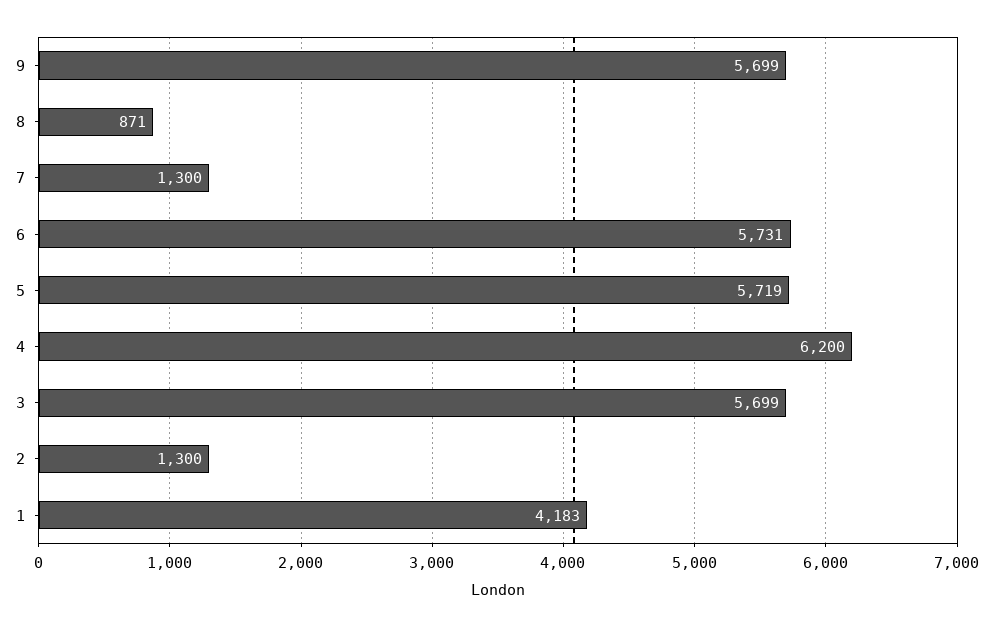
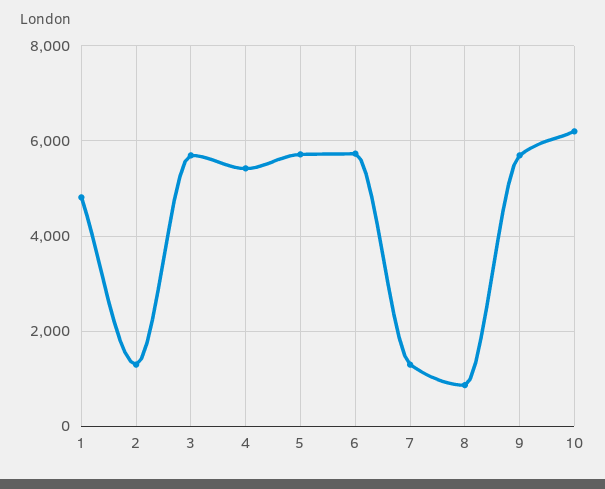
  {
    "9": 5699,
    "8": 871,
    "7": 1300,
    "6": 5731,
    "5": 5719,
-   "4": 6200,
+   "4": 5400,
    "3": 5699,
    "2": 1300,
-   "1": 4183
+   "1": 4800,
+   "10": 6200
  }

